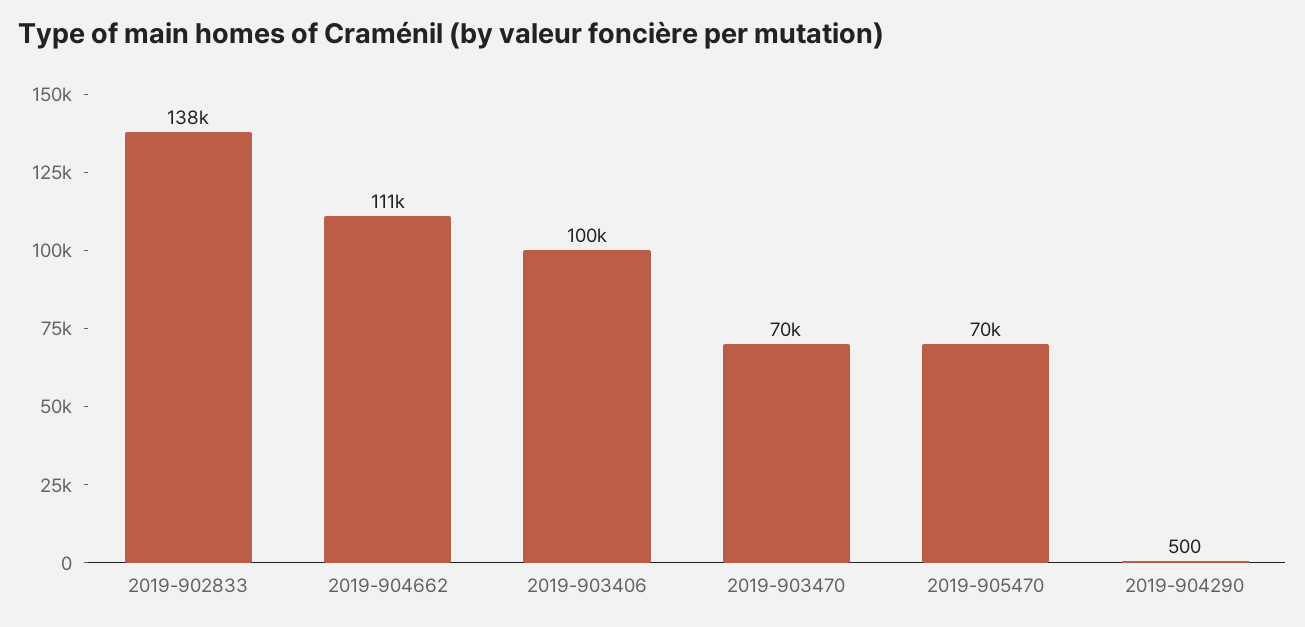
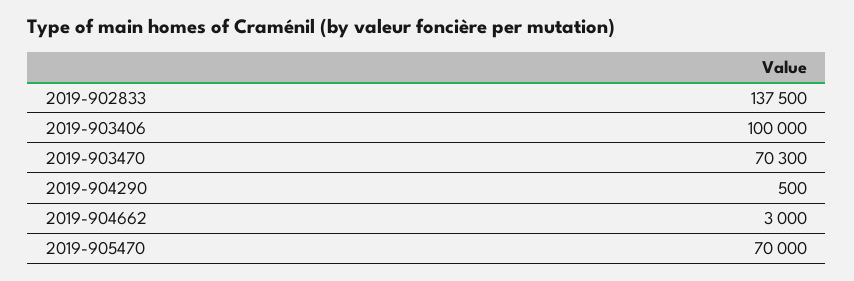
  {
    "2019-902833": 137500,
-   "2019-904662": 111000,
+   "2019-904662": 3000,
    "2019-903406": 100000,
    "2019-903470": 70300,
    "2019-905470": 70000,
    "2019-904290": 500
  }

